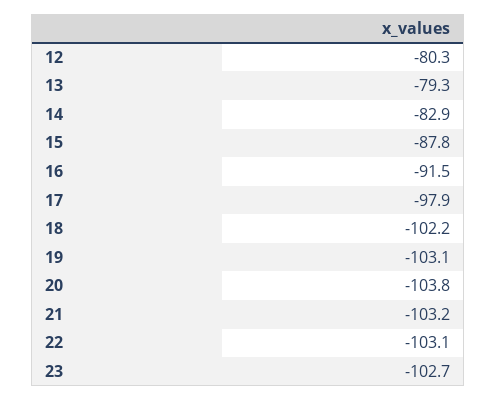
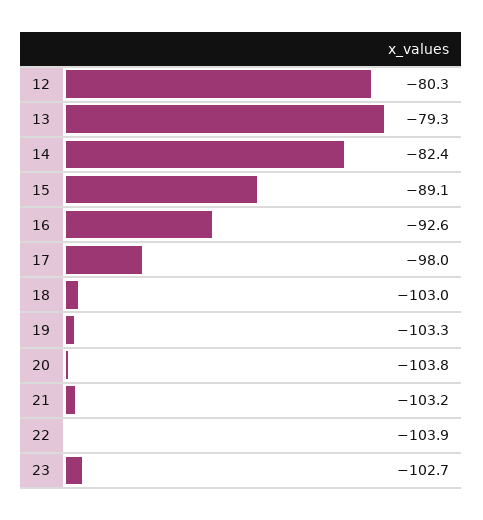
  {
    "12": -80.3,
    "13": -79.3,
-   "14": -82.9,
+   "14": -82.4,
-   "15": -87.8,
+   "15": -89.1,
-   "16": -91.5,
+   "16": -92.6,
-   "17": -97.9,
+   "17": -98,
-   "18": -102.2,
+   "18": -103,
-   "19": -103.1,
+   "19": -103.3,
    "20": -103.8,
    "21": -103.2,
-   "22": -103.1,
+   "22": -103.9,
    "23": -102.7
  }

